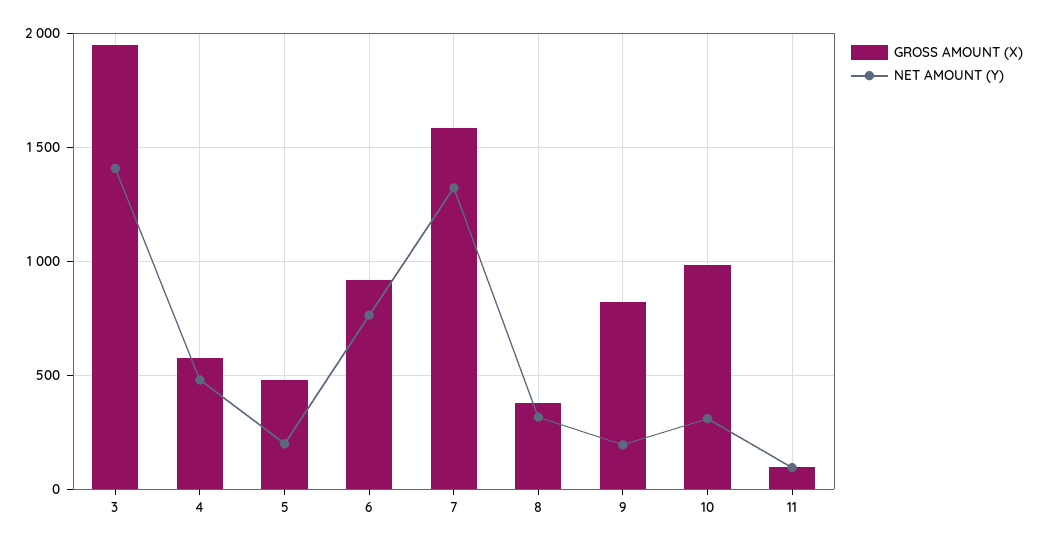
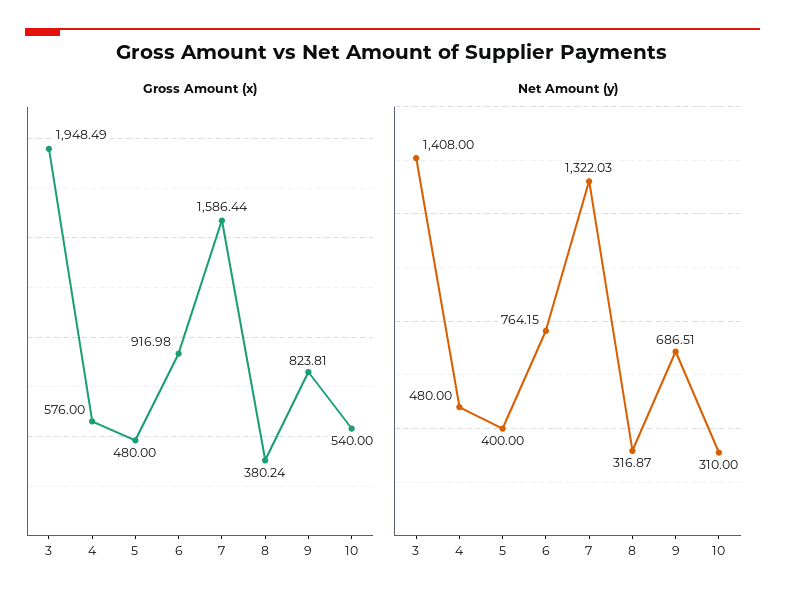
  {
    "GROSS AMOUNT (X)": {
      "3": 1948.49,
      "4": 576,
      "5": 480,
      "6": 916.98,
      "7": 1586.44,
      "8": 380.24,
      "9": 823.81,
-     "10": 1000,
+     "10": 540
-     "11": 100
    },
    "NET AMOUNT (Y)": {
      "3": 1408,
      "4": 480,
-     "5": 200,
+     "5": 400,
      "6": 764.15,
      "7": 1322.03,
      "8": 316.87,
-     "9": 200,
+     "9": 686.51,
-     "10": 310,
+     "10": 310
-     "11": 100
    }
  }

